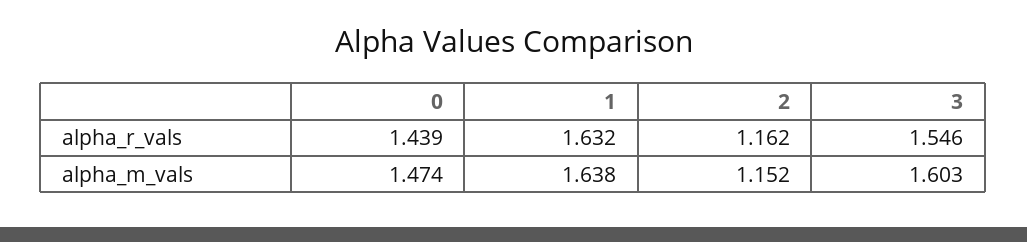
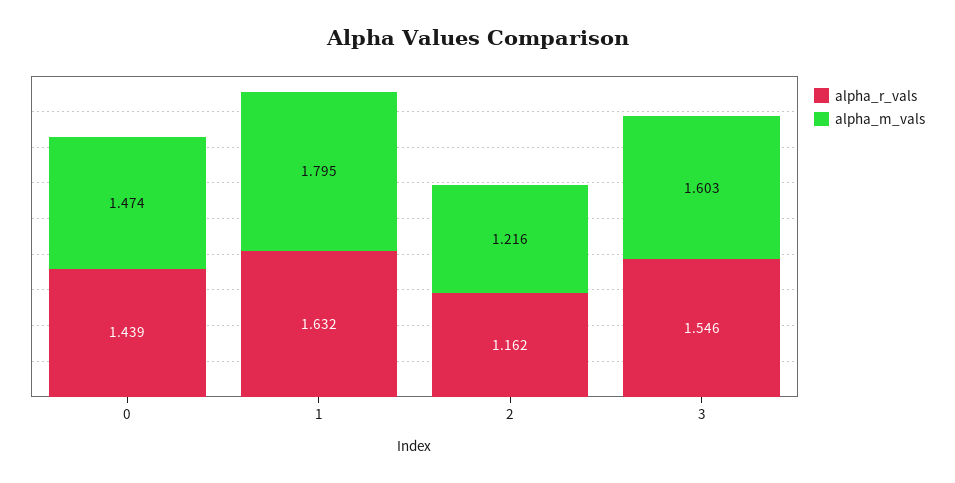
  {
    "alpha_r_vals": {
      "0": 1.439,
      "1": 1.632,
      "2": 1.162,
      "3": 1.546
    },
    "alpha_m_vals": {
      "0": 1.474,
-     "1": 1.638,
+     "1": 1.795,
-     "2": 1.152,
+     "2": 1.216,
      "3": 1.603
    }
  }

